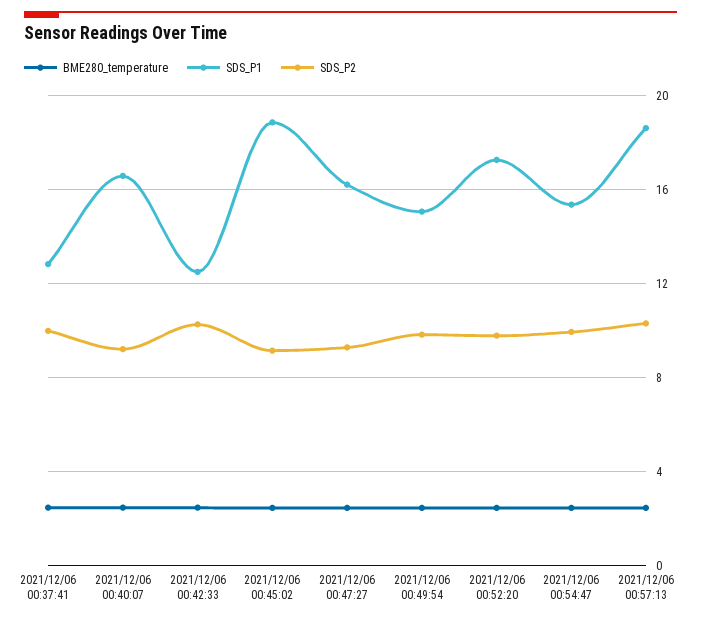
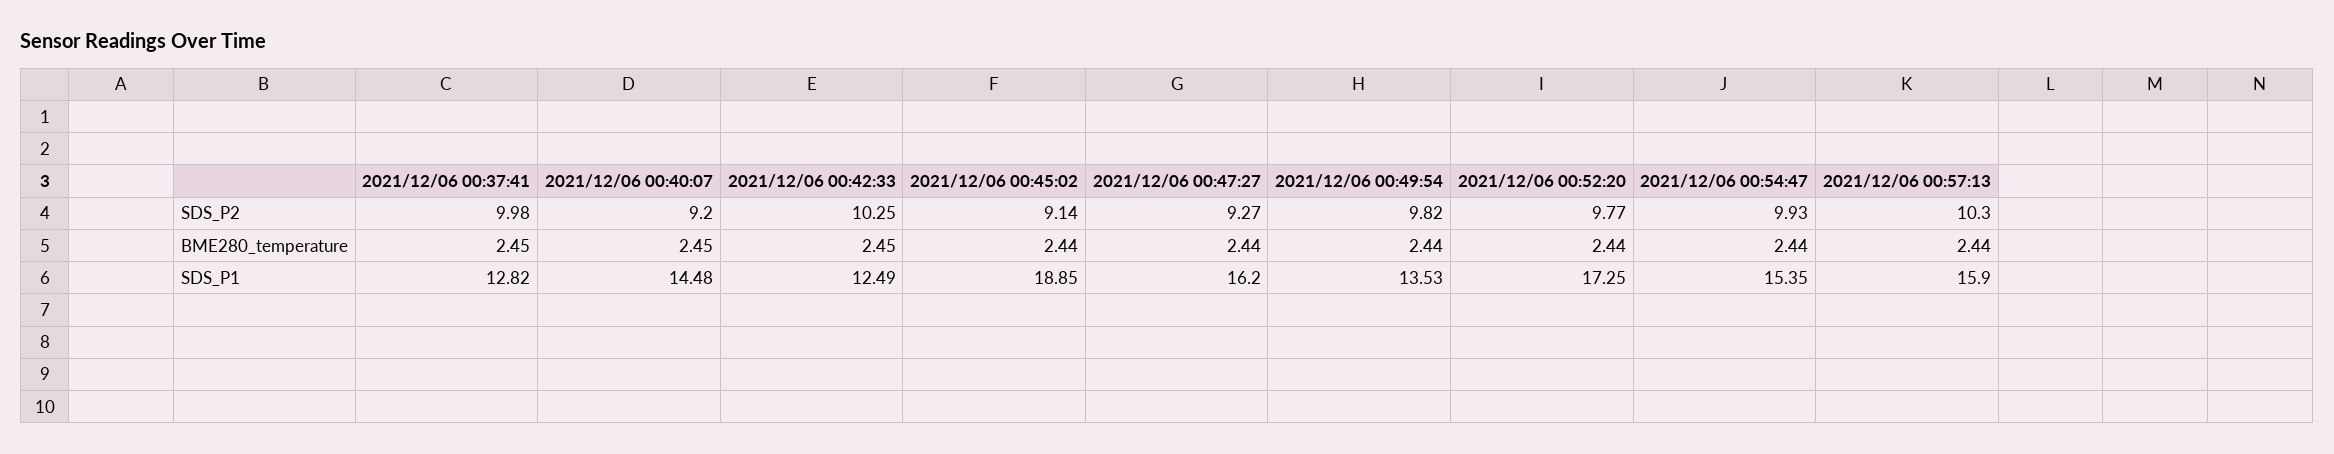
  {
    "BME280_temperature": {
      "2021/12/06 00:37:41": 2.45,
      "2021/12/06 00:40:07": 2.45,
      "2021/12/06 00:42:33": 2.45,
      "2021/12/06 00:45:02": 2.44,
      "2021/12/06 00:47:27": 2.44,
      "2021/12/06 00:49:54": 2.44,
      "2021/12/06 00:52:20": 2.44,
      "2021/12/06 00:54:47": 2.44,
      "2021/12/06 00:57:13": 2.44
    },
    "SDS_P1": {
      "2021/12/06 00:37:41": 12.82,
-     "2021/12/06 00:40:07": 16.5,
+     "2021/12/06 00:40:07": 14.48,
      "2021/12/06 00:42:33": 12.49,
      "2021/12/06 00:45:02": 18.85,
      "2021/12/06 00:47:27": 16.2,
-     "2021/12/06 00:49:54": 15,
+     "2021/12/06 00:49:54": 13.53,
      "2021/12/06 00:52:20": 17.25,
      "2021/12/06 00:54:47": 15.35,
-     "2021/12/06 00:57:13": 18.5
+     "2021/12/06 00:57:13": 15.9
    },
    "SDS_P2": {
      "2021/12/06 00:37:41": 9.98,
      "2021/12/06 00:40:07": 9.2,
      "2021/12/06 00:42:33": 10.25,
      "2021/12/06 00:45:02": 9.14,
      "2021/12/06 00:47:27": 9.27,
      "2021/12/06 00:49:54": 9.82,
      "2021/12/06 00:52:20": 9.77,
      "2021/12/06 00:54:47": 9.93,
      "2021/12/06 00:57:13": 10.3
    }
  }

